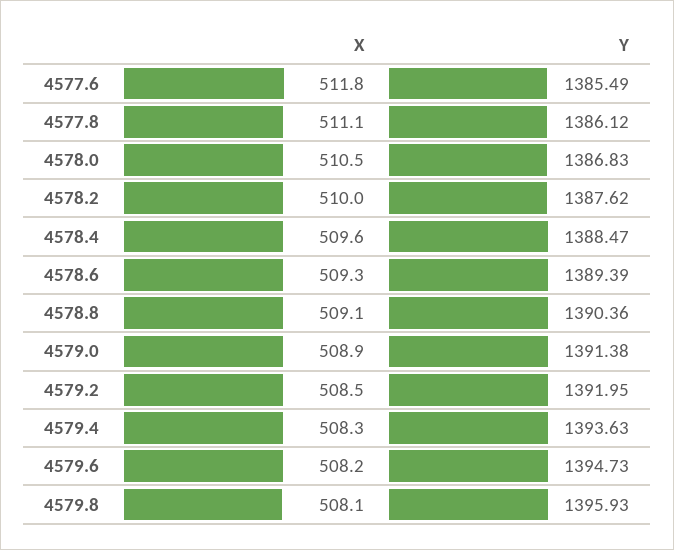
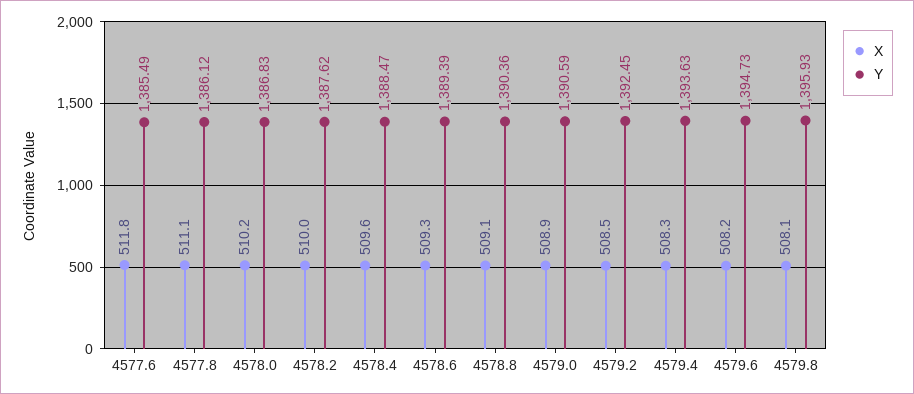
  {
    "X": {
      "4577.6": 511.8,
      "4577.8": 511.1,
-     "4578.0": 510.5,
+     "4578.0": 510.2,
      "4578.2": 510,
      "4578.4": 509.6,
      "4578.6": 509.3,
      "4578.8": 509.1,
      "4579.0": 508.9,
      "4579.2": 508.5,
      "4579.4": 508.3,
      "4579.6": 508.2,
      "4579.8": 508.1
    },
    "Y": {
      "4577.6": 1385.49,
      "4577.8": 1386.12,
      "4578.0": 1386.83,
      "4578.2": 1387.62,
      "4578.4": 1388.47,
      "4578.6": 1389.39,
      "4578.8": 1390.36,
-     "4579.0": 1391.38,
+     "4579.0": 1390.59,
-     "4579.2": 1391.95,
+     "4579.2": 1392.45,
      "4579.4": 1393.63,
      "4579.6": 1394.73,
      "4579.8": 1395.93
    }
  }

